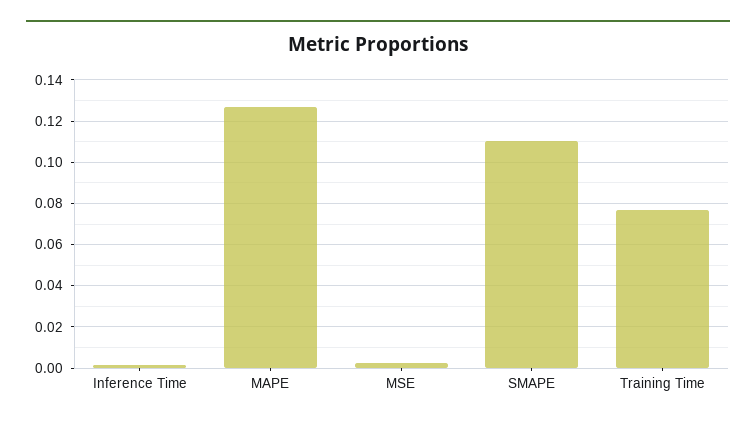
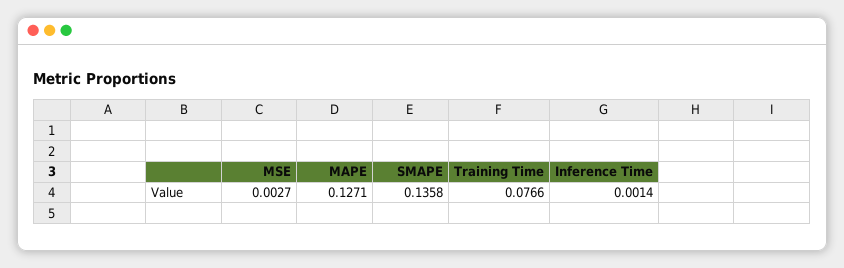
  {
    "Inference Time": 0.0014,
    "MAPE": 0.1271,
    "MSE": 0.0027,
-   "SMAPE": 0.11,
+   "SMAPE": 0.1358,
    "Training Time": 0.0766
  }

